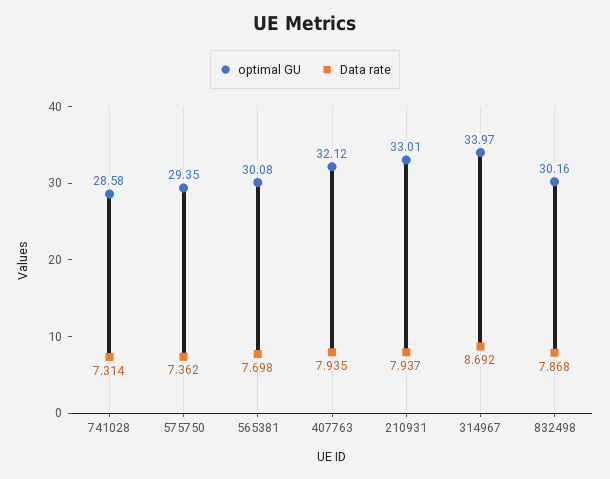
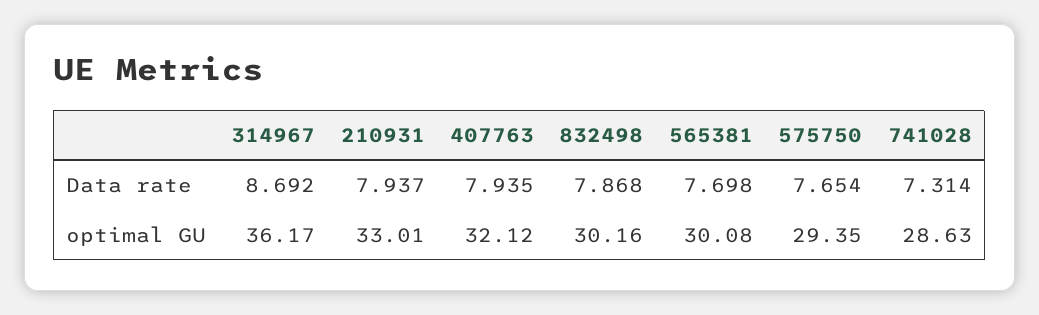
  {
    "optimal GU": {
-     "741028": 28.58,
+     "741028": 28.63,
      "575750": 29.35,
      "565381": 30.08,
      "407763": 32.12,
      "210931": 33.01,
-     "314967": 33.97,
+     "314967": 36.17,
      "832498": 30.16
    },
    "Data rate": {
      "741028": 7.314,
-     "575750": 7.362,
+     "575750": 7.654,
      "565381": 7.698,
      "407763": 7.935,
      "210931": 7.937,
      "314967": 8.692,
      "832498": 7.868
    }
  }

